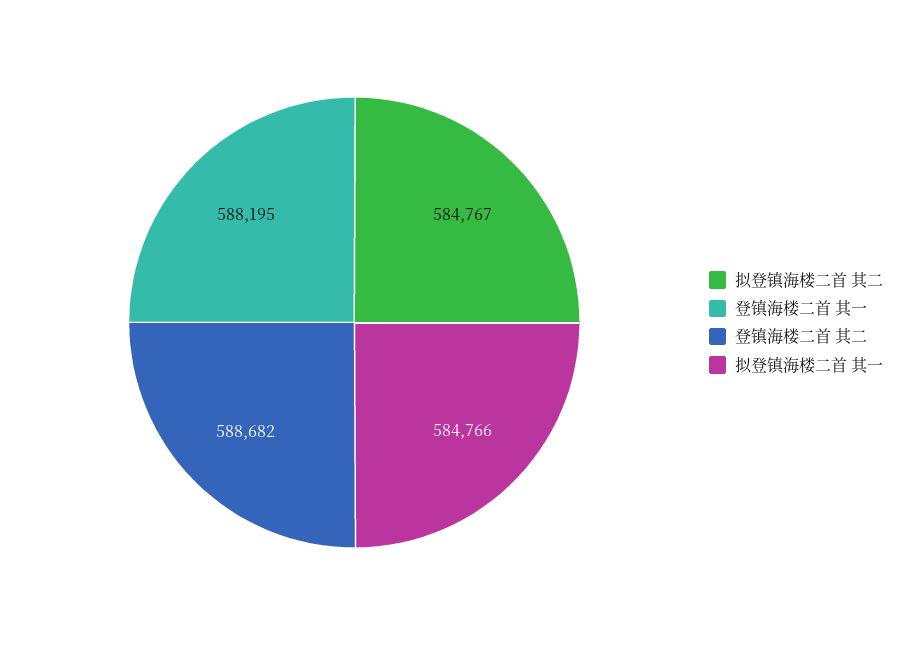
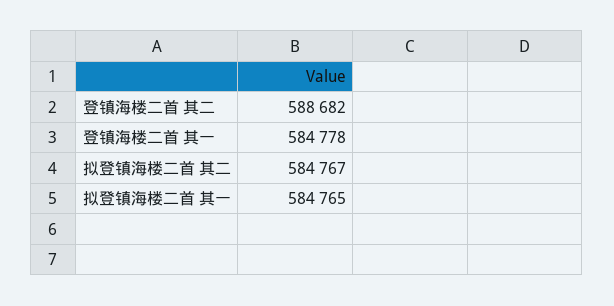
  {
    "拟登镇海楼二首 其二": 584767,
-   "登镇海楼二首 其一": 588195,
+   "登镇海楼二首 其一": 584778,
    "登镇海楼二首 其二": 588682,
-   "拟登镇海楼二首 其一": 584766
+   "拟登镇海楼二首 其一": 584765
  }

